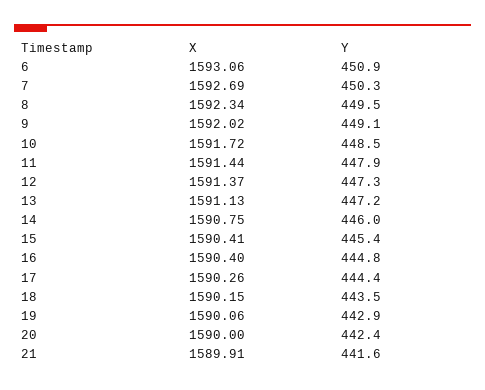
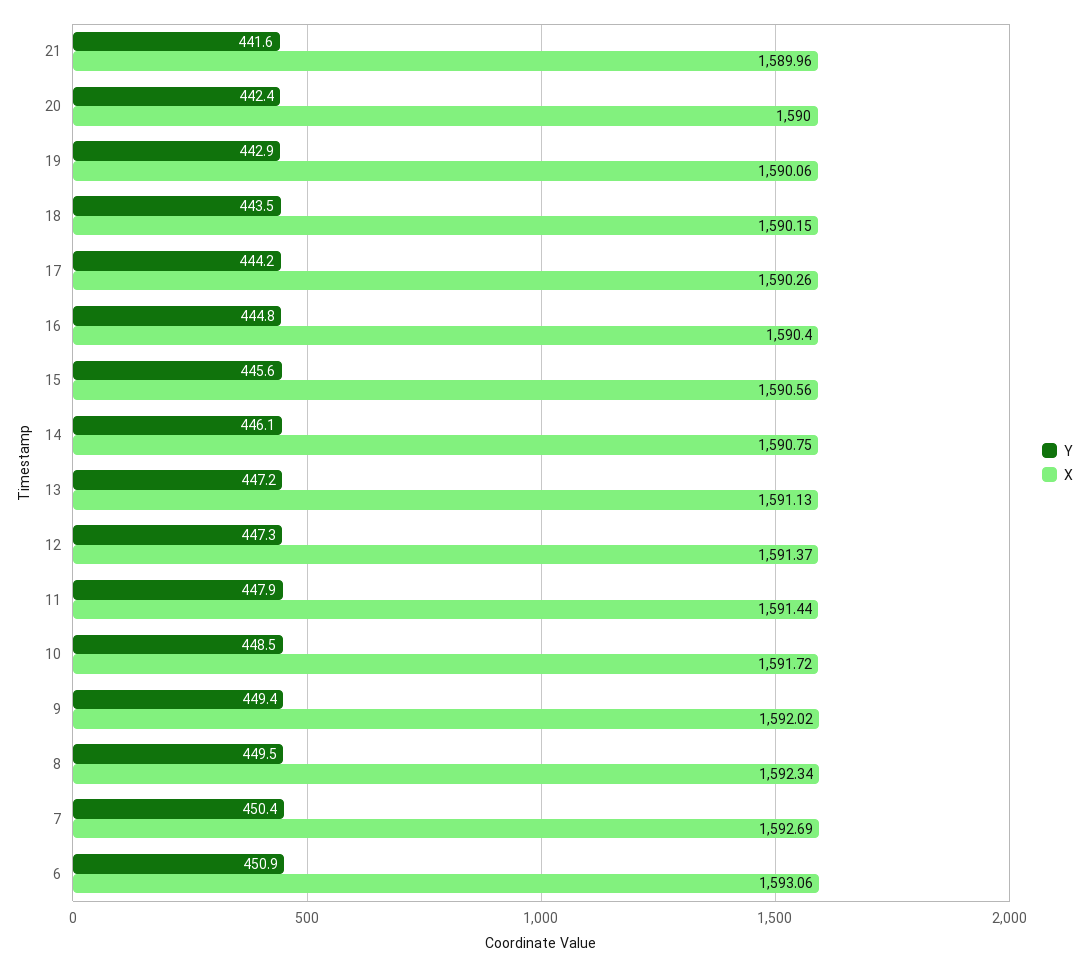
  {
    "X": {
      "6": 1593.06,
      "7": 1592.69,
      "8": 1592.34,
      "9": 1592.02,
      "10": 1591.72,
      "11": 1591.44,
      "12": 1591.37,
      "13": 1591.13,
      "14": 1590.75,
-     "15": 1590.41,
+     "15": 1590.56,
      "16": 1590.4,
      "17": 1590.26,
      "18": 1590.15,
      "19": 1590.06,
      "20": 1590,
-     "21": 1589.91
+     "21": 1589.96
    },
    "Y": {
      "6": 450.9,
-     "7": 450.3,
+     "7": 450.4,
      "8": 449.5,
-     "9": 449.1,
+     "9": 449.4,
      "10": 448.5,
      "11": 447.9,
      "12": 447.3,
      "13": 447.2,
-     "14": 446,
+     "14": 446.1,
-     "15": 445.4,
+     "15": 445.6,
      "16": 444.8,
-     "17": 444.4,
+     "17": 444.2,
      "18": 443.5,
      "19": 442.9,
      "20": 442.4,
      "21": 441.6
    }
  }

